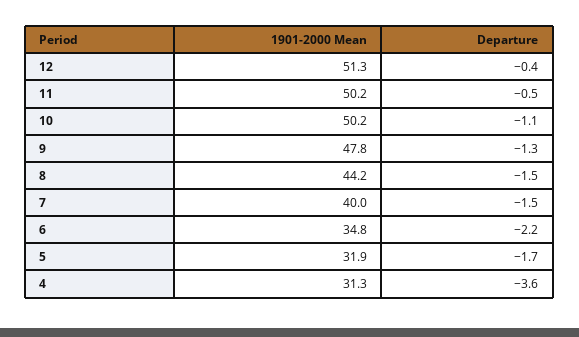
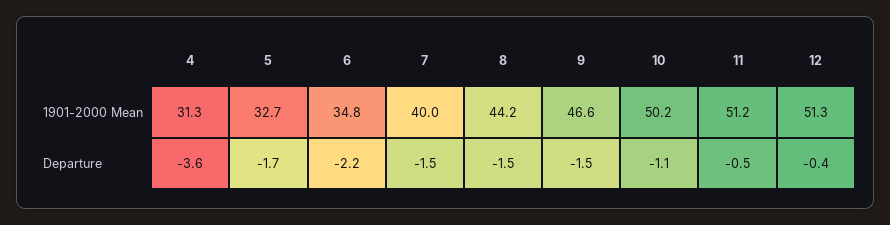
  {
    "1901-2000 Mean": {
      "12": 51.3,
-     "11": 50.2,
+     "11": 51.2,
      "10": 50.2,
-     "9": 47.8,
+     "9": 46.6,
      "8": 44.2,
      "7": 40,
      "6": 34.8,
-     "5": 31.9,
+     "5": 32.7,
      "4": 31.3
    },
    "Departure": {
      "12": -0.4,
      "11": -0.5,
      "10": -1.1,
-     "9": -1.3,
+     "9": -1.5,
      "8": -1.5,
      "7": -1.5,
      "6": -2.2,
      "5": -1.7,
      "4": -3.6
    }
  }

